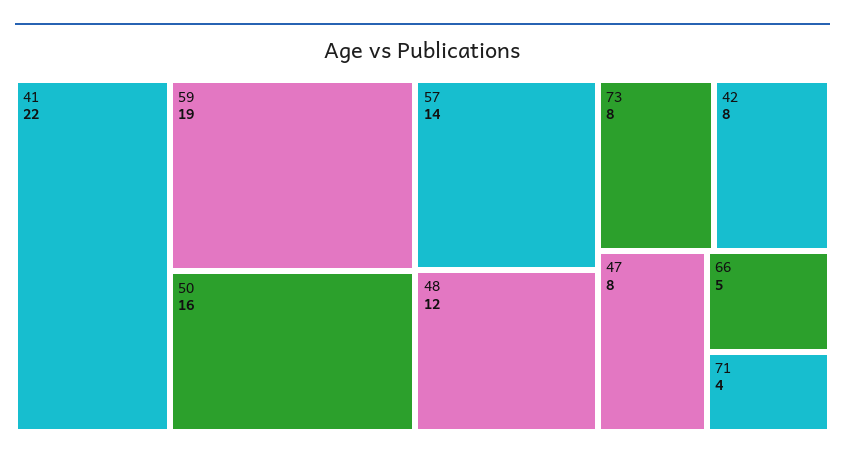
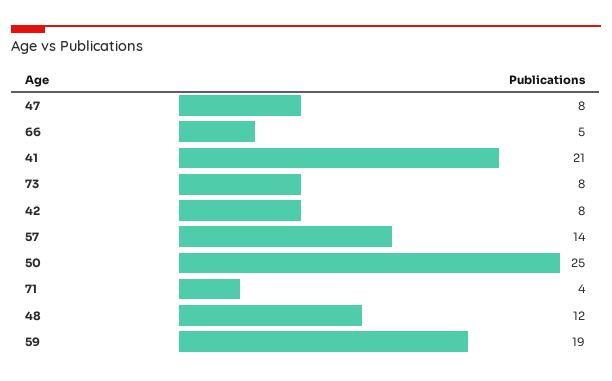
  {
-   "41": 22,
+   "41": 21,
    "59": 19,
-   "50": 16,
+   "50": 25,
    "57": 14,
    "48": 12,
    "73": 8,
    "42": 8,
    "47": 8,
    "66": 5,
    "71": 4
  }

